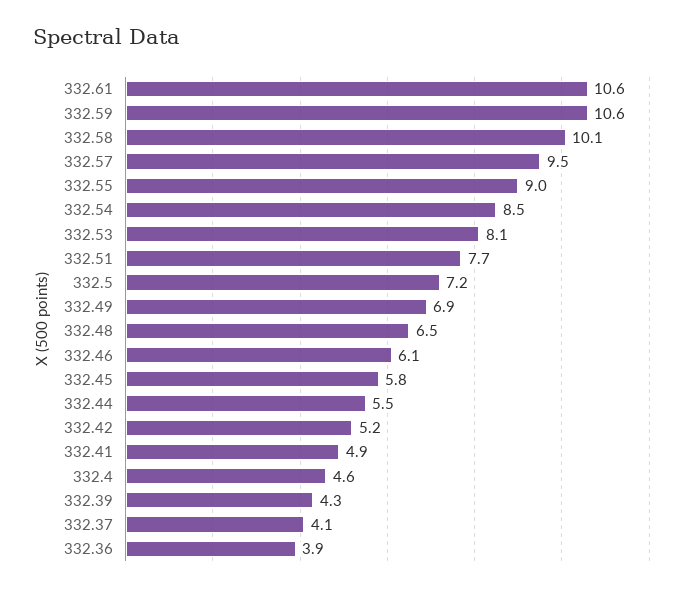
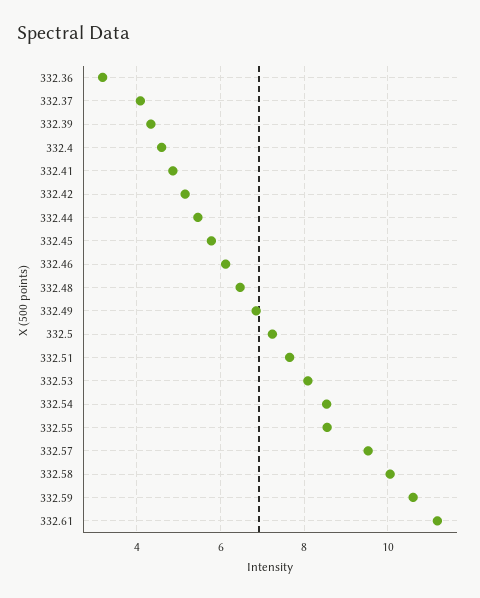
  {
-   "332.61": 10.6,
+   "332.61": 11.2,
    "332.59": 10.6,
    "332.58": 10.1,
    "332.57": 9.5,
-   "332.55": 9,
+   "332.55": 8.6,
    "332.54": 8.5,
    "332.53": 8.1,
    "332.51": 7.7,
    "332.5": 7.2,
    "332.49": 6.9,
    "332.48": 6.5,
    "332.46": 6.1,
    "332.45": 5.8,
    "332.44": 5.5,
    "332.42": 5.2,
    "332.41": 4.9,
    "332.4": 4.6,
    "332.39": 4.3,
    "332.37": 4.1,
-   "332.36": 3.9
+   "332.36": 3.2
  }

